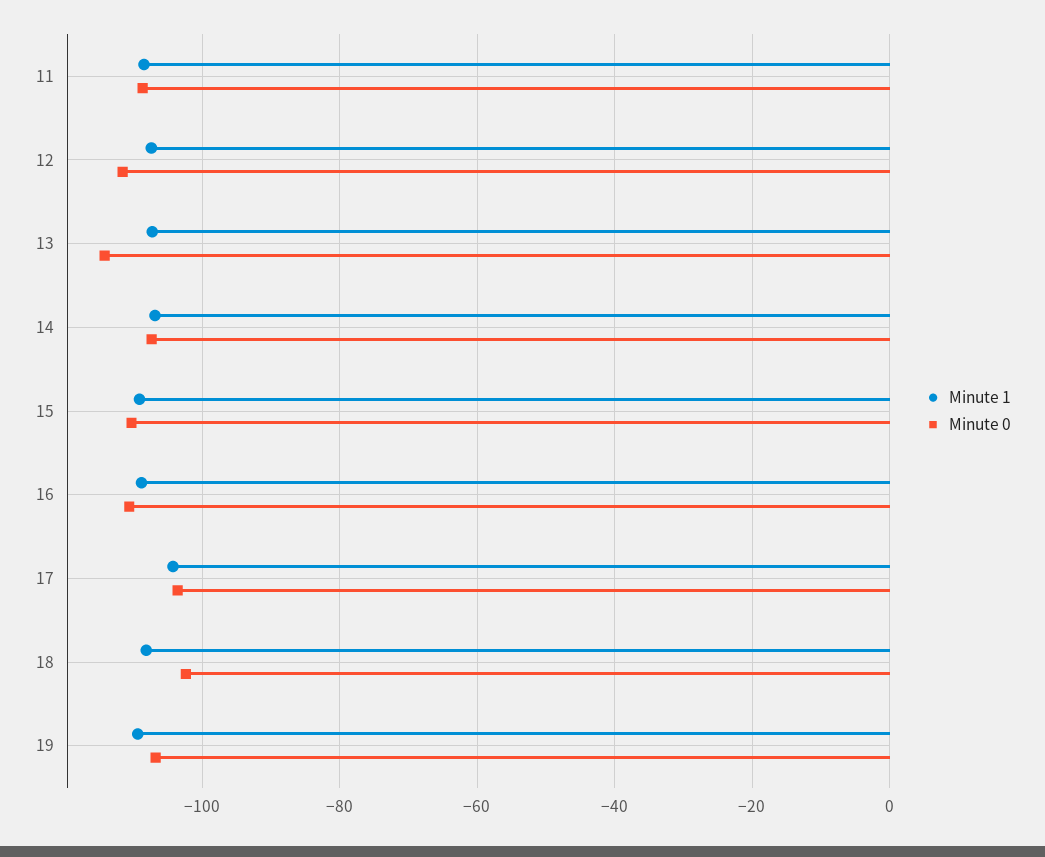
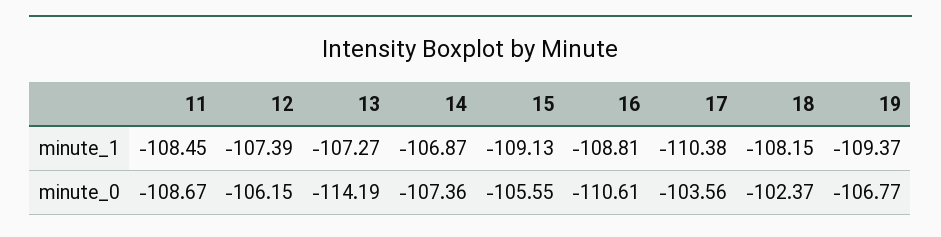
  {
    "Minute 1": {
      "11": -108.45,
      "12": -107.39,
      "13": -107.27,
      "14": -106.87,
      "15": -109.13,
      "16": -108.81,
-     "17": -104,
+     "17": -110.38,
      "18": -108.15,
      "19": -109.37
    },
    "Minute 0": {
      "11": -108.67,
-     "12": -112,
+     "12": -106.15,
      "13": -114.19,
      "14": -107.36,
-     "15": -110,
+     "15": -105.55,
      "16": -110.61,
      "17": -103.56,
      "18": -102.37,
      "19": -106.77
    }
  }

